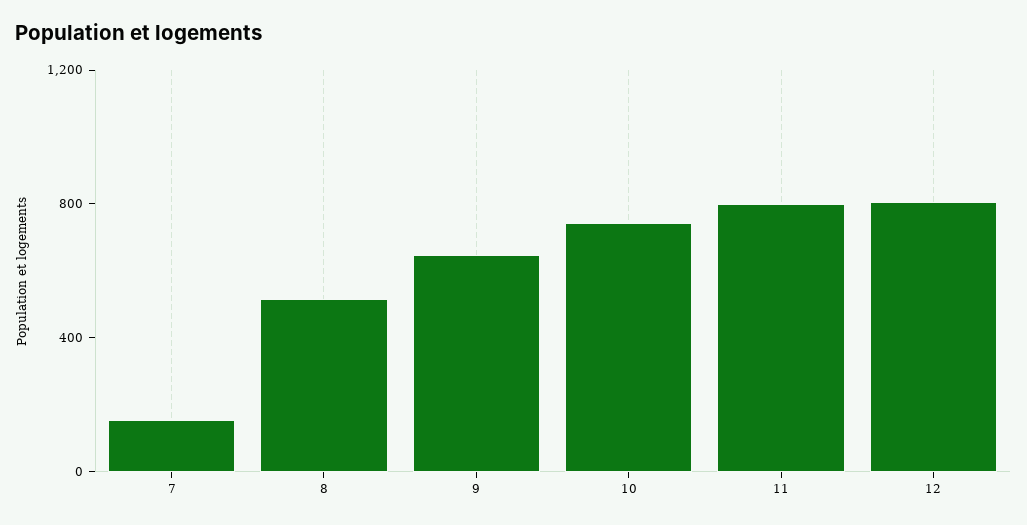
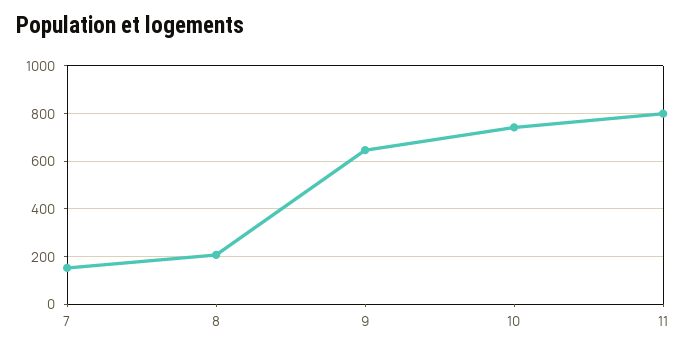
  {
    "7": 150,
-   "8": 500,
+   "8": 200,
    "9": 650,
    "10": 750,
-   "11": 800,
+   "11": 800
-   "12": 800
  }

